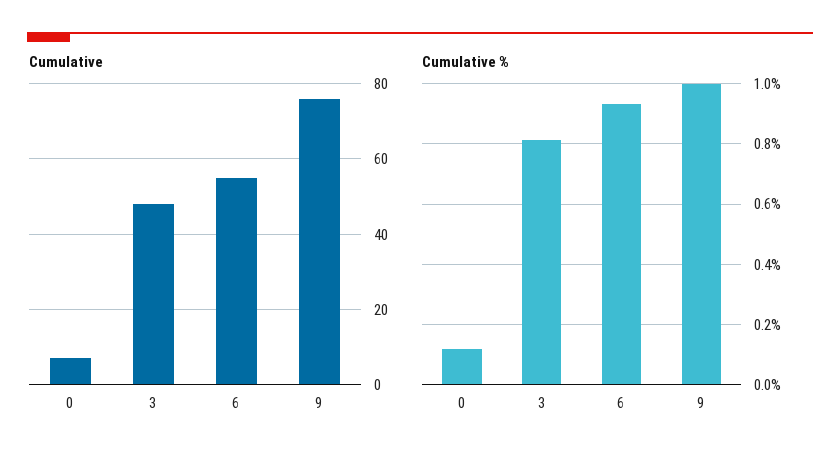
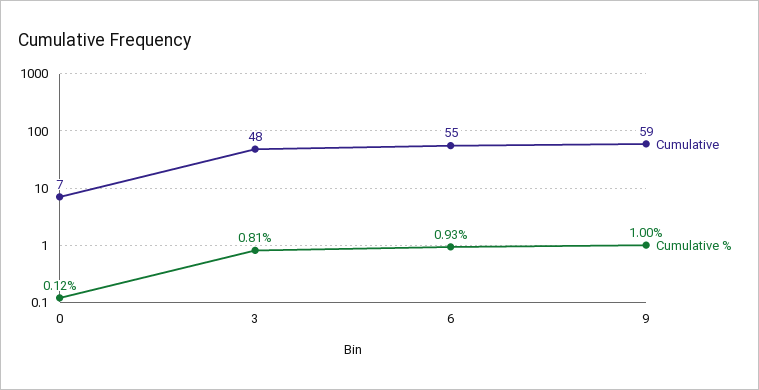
  {
    "Cumulative": {
      "0": 7,
      "3": 48,
      "6": 55,
-     "9": 75
+     "9": 59
    },
    "Cumulative %": {
      "0": 0.12,
      "3": 0.81,
      "6": 0.93,
      "9": 1
    }
  }

